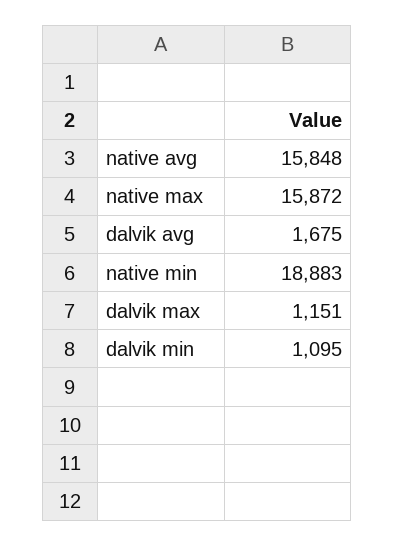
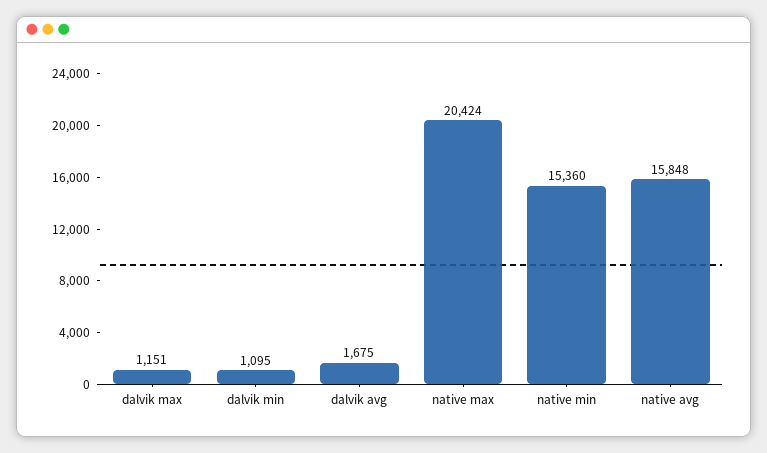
  {
    "native avg": 15848,
-   "native max": 15872,
+   "native max": 20424,
    "dalvik avg": 1675,
-   "native min": 18883,
+   "native min": 15360,
    "dalvik max": 1151,
    "dalvik min": 1095
  }

